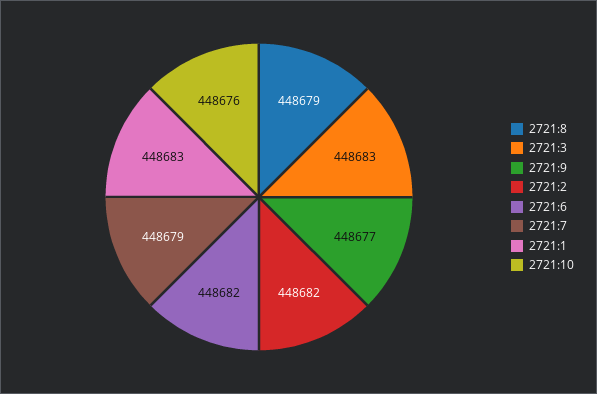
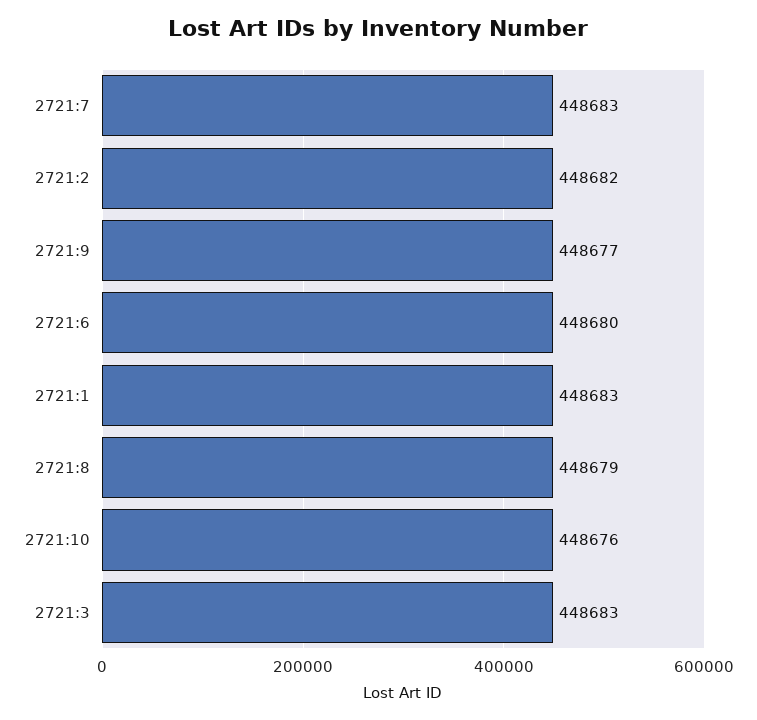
  {
    "2721:8": 448679,
    "2721:3": 448683,
    "2721:9": 448677,
    "2721:2": 448682,
-   "2721:6": 448682,
+   "2721:6": 448680,
-   "2721:7": 448679,
+   "2721:7": 448683,
    "2721:1": 448683,
    "2721:10": 448676
  }

